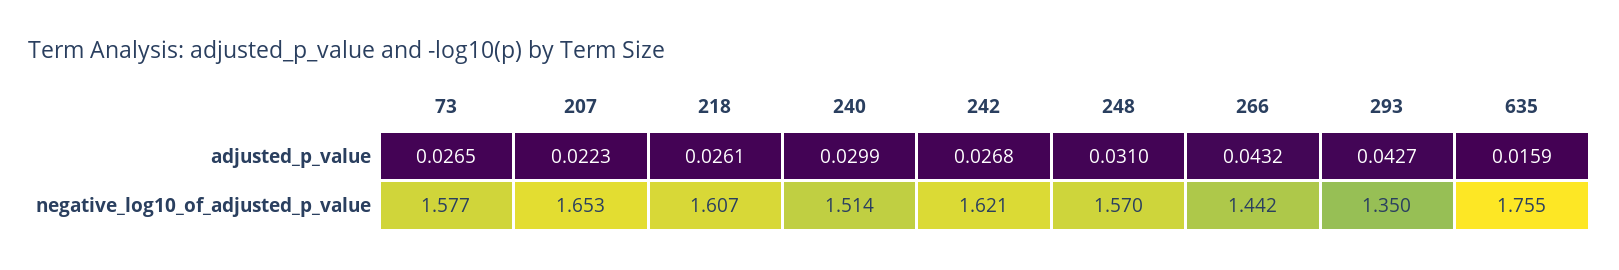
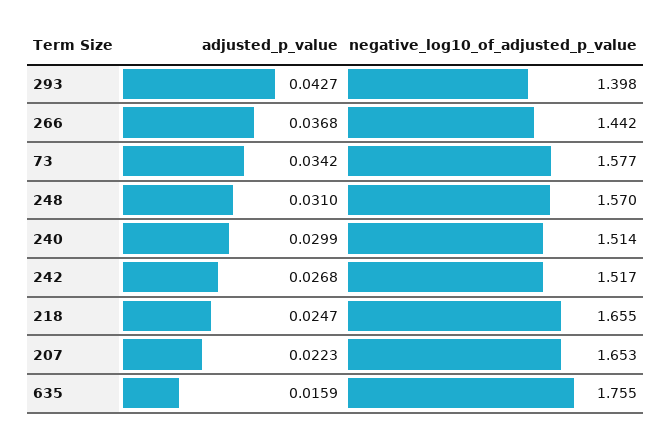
  {
    "73": {
-     "adjusted_p_value": 0.0265,
+     "adjusted_p_value": 0.0342,
      "negative_log10_of_adjusted_p_value": 1.577
    },
    "207": {
      "adjusted_p_value": 0.0223,
      "negative_log10_of_adjusted_p_value": 1.653
    },
    "218": {
-     "adjusted_p_value": 0.0261,
+     "adjusted_p_value": 0.0247,
-     "negative_log10_of_adjusted_p_value": 1.607
+     "negative_log10_of_adjusted_p_value": 1.655
    },
    "240": {
      "adjusted_p_value": 0.0299,
      "negative_log10_of_adjusted_p_value": 1.514
    },
    "242": {
      "adjusted_p_value": 0.0268,
-     "negative_log10_of_adjusted_p_value": 1.621
+     "negative_log10_of_adjusted_p_value": 1.517
    },
    "248": {
      "adjusted_p_value": 0.031,
      "negative_log10_of_adjusted_p_value": 1.57
    },
    "266": {
-     "adjusted_p_value": 0.0432,
+     "adjusted_p_value": 0.0368,
      "negative_log10_of_adjusted_p_value": 1.442
    },
    "293": {
      "adjusted_p_value": 0.0427,
-     "negative_log10_of_adjusted_p_value": 1.35
+     "negative_log10_of_adjusted_p_value": 1.398
    },
    "635": {
      "adjusted_p_value": 0.0159,
      "negative_log10_of_adjusted_p_value": 1.755
    }
  }

